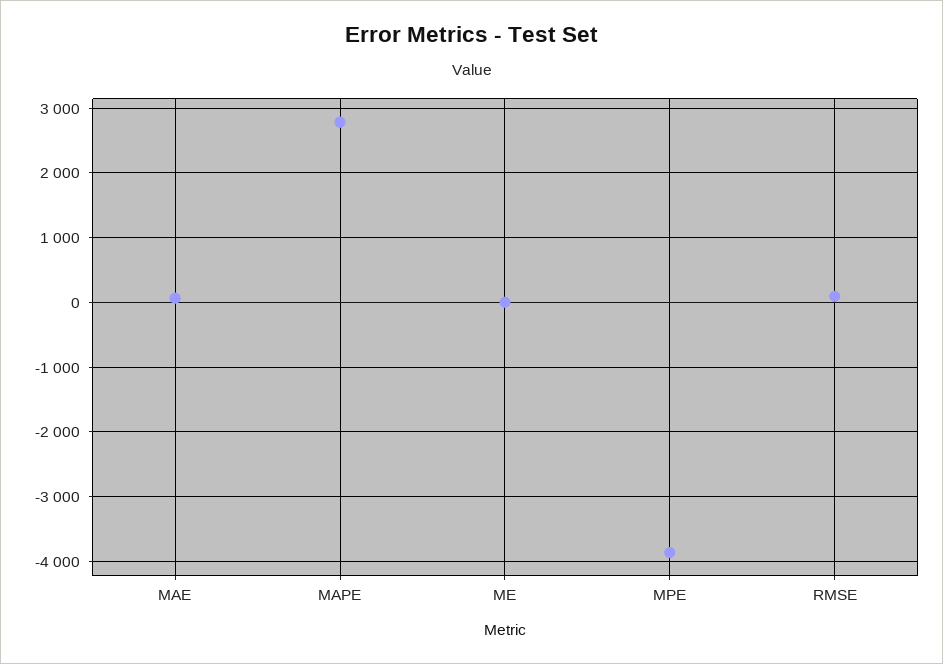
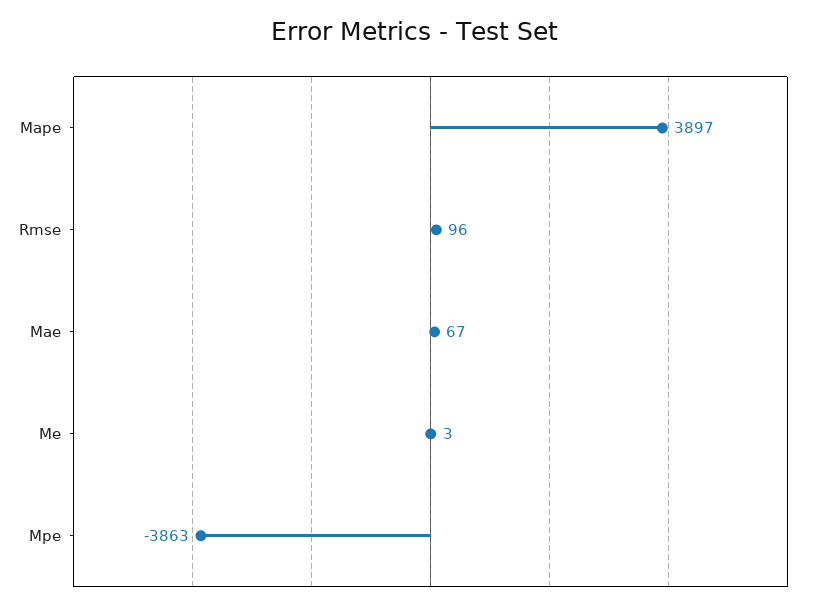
  {
    "MAE": 67,
-   "MAPE": 2800,
+   "MAPE": 3897,
    "ME": 3,
    "MPE": -3863,
    "RMSE": 96
  }

